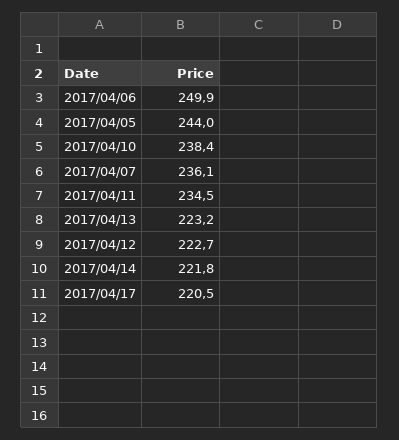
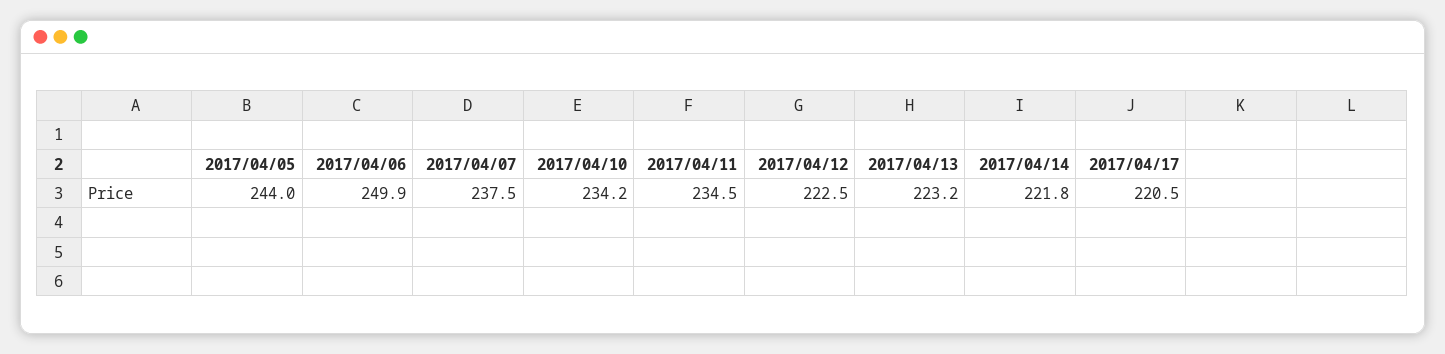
  {
    "2017/04/06": 249.9,
    "2017/04/05": 244,
-   "2017/04/10": 238.4,
+   "2017/04/10": 234.2,
-   "2017/04/07": 236.1,
+   "2017/04/07": 237.5,
    "2017/04/11": 234.5,
    "2017/04/13": 223.2,
-   "2017/04/12": 222.7,
+   "2017/04/12": 222.5,
    "2017/04/14": 221.8,
    "2017/04/17": 220.5
  }

